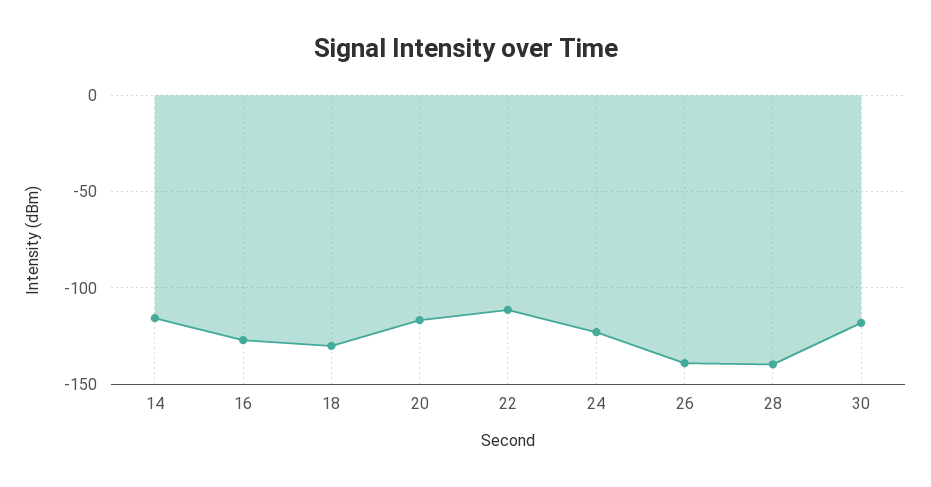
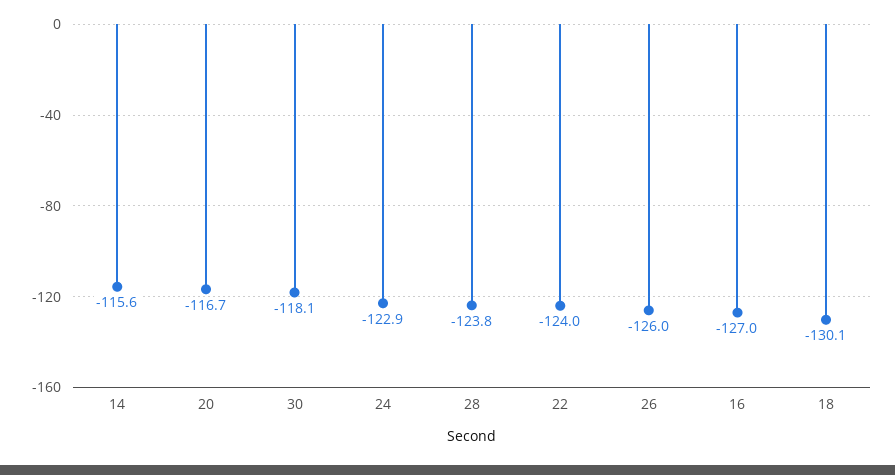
  {
    "14": -115.6,
    "16": -127,
    "18": -130.1,
    "20": -116.7,
-   "22": -110,
+   "22": -124,
    "24": -122.9,
-   "26": -140,
+   "26": -126,
-   "28": -140,
+   "28": -123.8,
    "30": -118.1
  }

